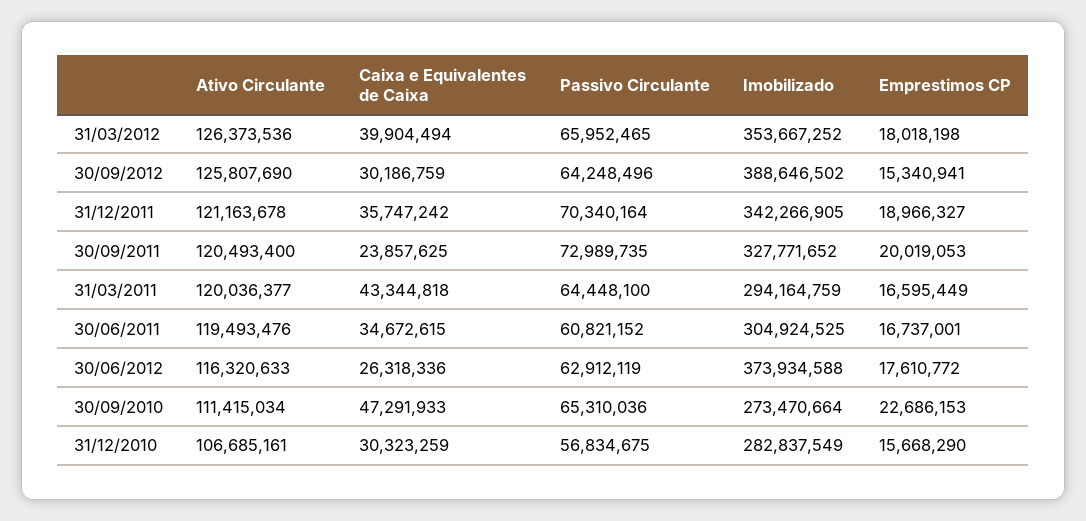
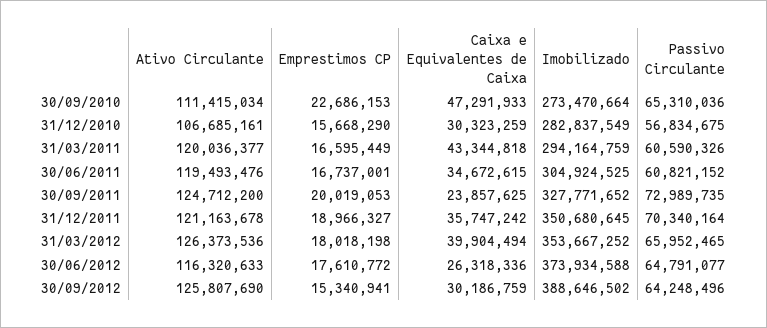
  {
    "Ativo Circulante": {
      "31/03/2012": 126373536,
      "30/09/2012": 125807690,
      "31/12/2011": 121163678,
-     "30/09/2011": 120493400,
+     "30/09/2011": 124712200,
      "31/03/2011": 120036377,
      "30/06/2011": 119493476,
      "30/06/2012": 116320633,
      "30/09/2010": 111415034,
      "31/12/2010": 106685161
    },
    "Caixa e Equivalentes de Caixa": {
      "31/03/2012": 39904494,
      "30/09/2012": 30186759,
      "31/12/2011": 35747242,
      "30/09/2011": 23857625,
      "31/03/2011": 43344818,
      "30/06/2011": 34672615,
      "30/06/2012": 26318336,
      "30/09/2010": 47291933,
      "31/12/2010": 30323259
    },
    "Passivo Circulante": {
      "31/03/2012": 65952465,
      "30/09/2012": 64248496,
      "31/12/2011": 70340164,
      "30/09/2011": 72989735,
-     "31/03/2011": 64448100,
+     "31/03/2011": 60590326,
      "30/06/2011": 60821152,
-     "30/06/2012": 62912119,
+     "30/06/2012": 64791077,
      "30/09/2010": 65310036,
      "31/12/2010": 56834675
    },
    "Imobilizado": {
      "31/03/2012": 353667252,
      "30/09/2012": 388646502,
-     "31/12/2011": 342266905,
+     "31/12/2011": 350680645,
      "30/09/2011": 327771652,
      "31/03/2011": 294164759,
      "30/06/2011": 304924525,
      "30/06/2012": 373934588,
      "30/09/2010": 273470664,
      "31/12/2010": 282837549
    },
    "Emprestimos CP": {
      "31/03/2012": 18018198,
      "30/09/2012": 15340941,
      "31/12/2011": 18966327,
      "30/09/2011": 20019053,
      "31/03/2011": 16595449,
      "30/06/2011": 16737001,
      "30/06/2012": 17610772,
      "30/09/2010": 22686153,
      "31/12/2010": 15668290
    }
  }

